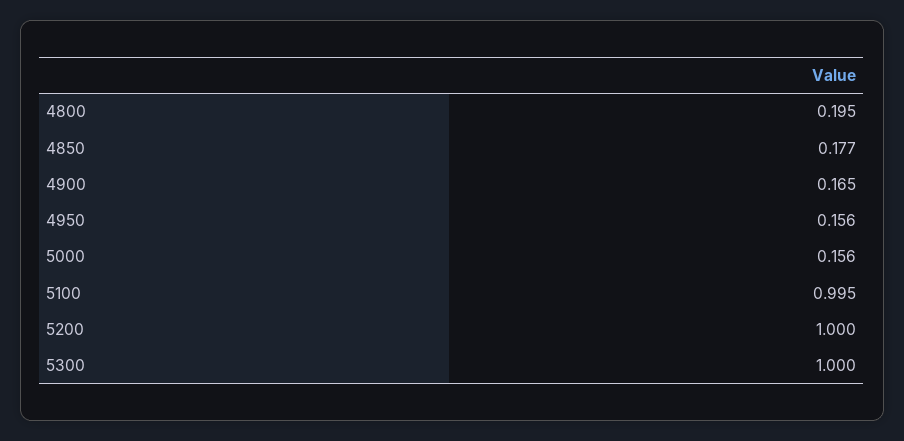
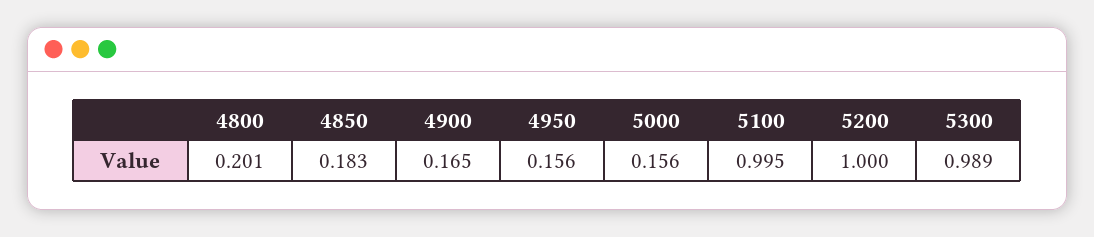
  {
-   "4800": 0.195,
+   "4800": 0.201,
-   "4850": 0.177,
+   "4850": 0.183,
    "4900": 0.165,
    "4950": 0.156,
    "5000": 0.156,
    "5100": 0.995,
    "5200": 1,
-   "5300": 1
+   "5300": 0.989
  }

